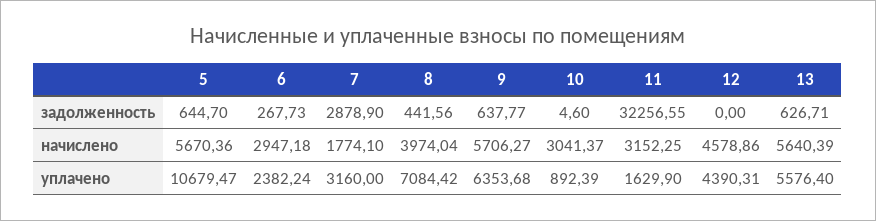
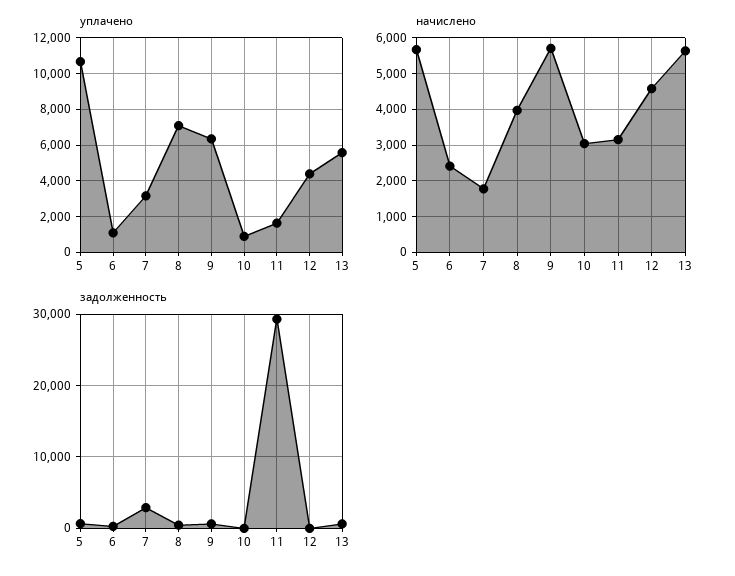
  {
    "задолженность": {
      "5": 644.7,
      "6": 267.73,
      "7": 2878.9,
      "8": 441.56,
      "9": 637.77,
      "10": 4.6,
-     "11": 32256.55,
+     "11": 29000,
      "12": 0,
      "13": 626.71
    },
    "начислено": {
      "5": 5670.36,
-     "6": 2947.18,
+     "6": 2400,
      "7": 1774.1,
      "8": 3974.04,
      "9": 5706.27,
      "10": 3041.37,
      "11": 3152.25,
      "12": 4578.86,
      "13": 5640.39
    },
    "уплачено": {
      "5": 10679.47,
-     "6": 2382.24,
+     "6": 1000,
      "7": 3160,
      "8": 7084.42,
      "9": 6353.68,
      "10": 892.39,
      "11": 1629.9,
      "12": 4390.31,
      "13": 5576.4
    }
  }

